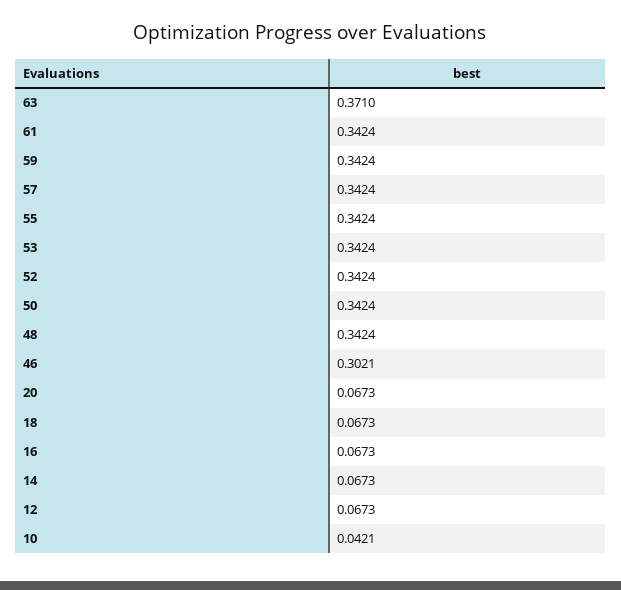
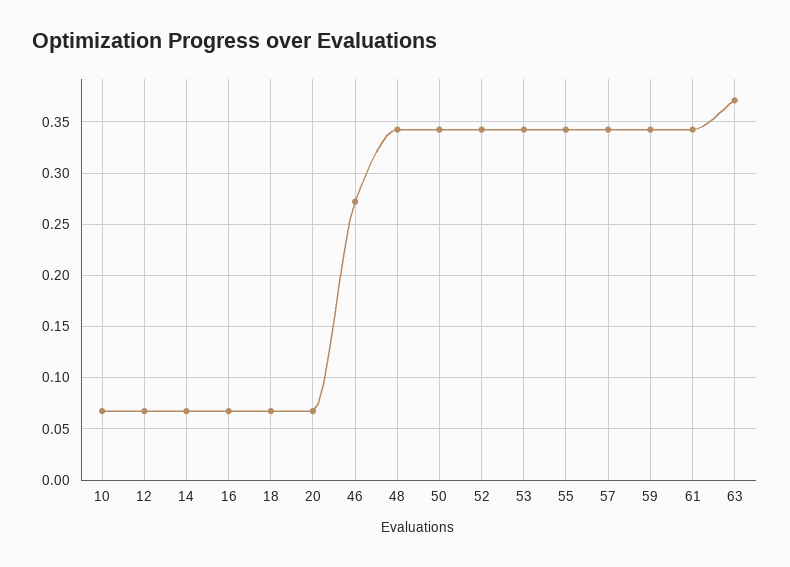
  {
    "63": 0.371,
    "61": 0.3424,
    "59": 0.3424,
    "57": 0.3424,
    "55": 0.3424,
    "53": 0.3424,
    "52": 0.3424,
    "50": 0.3424,
    "48": 0.3424,
-   "46": 0.3021,
+   "46": 0.27,
    "20": 0.0673,
    "18": 0.0673,
    "16": 0.0673,
    "14": 0.0673,
    "12": 0.0673,
-   "10": 0.0421
+   "10": 0.07
  }

